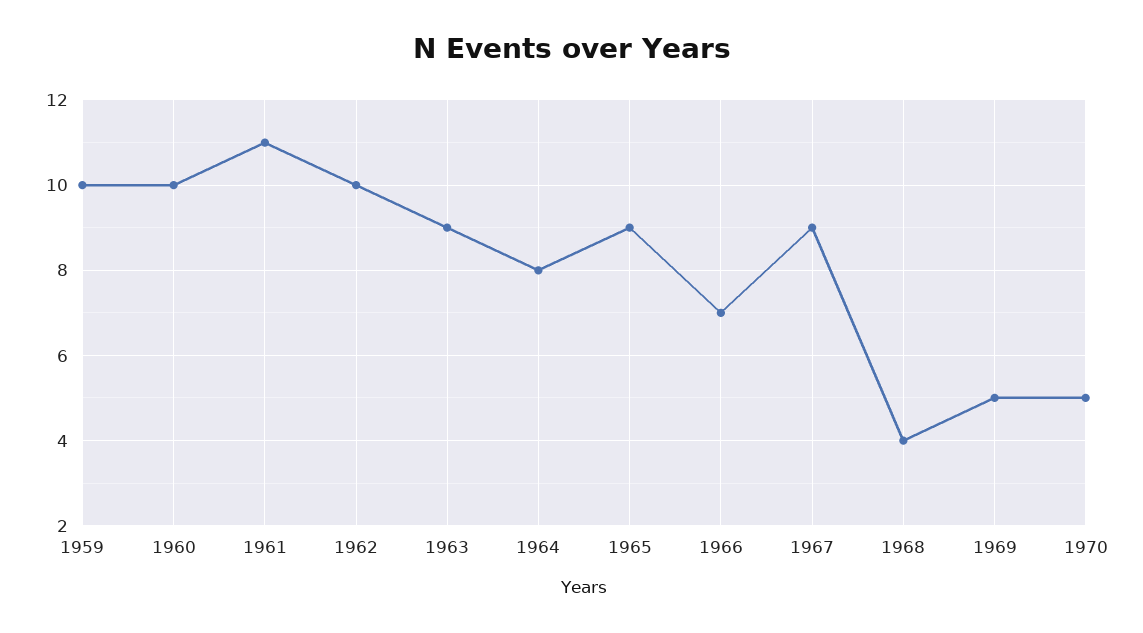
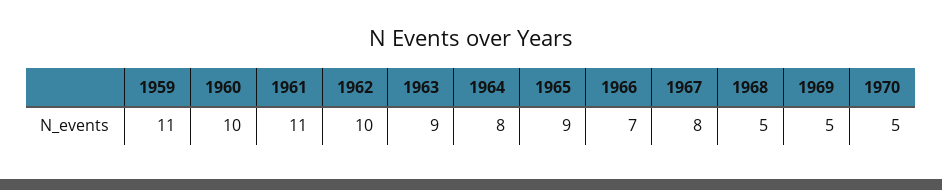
  {
-   "1959": 10,
+   "1959": 11,
    "1960": 10,
    "1961": 11,
    "1962": 10,
    "1963": 9,
    "1964": 8,
    "1965": 9,
    "1966": 7,
-   "1967": 9,
+   "1967": 8,
-   "1968": 4,
+   "1968": 5,
    "1969": 5,
    "1970": 5
  }

